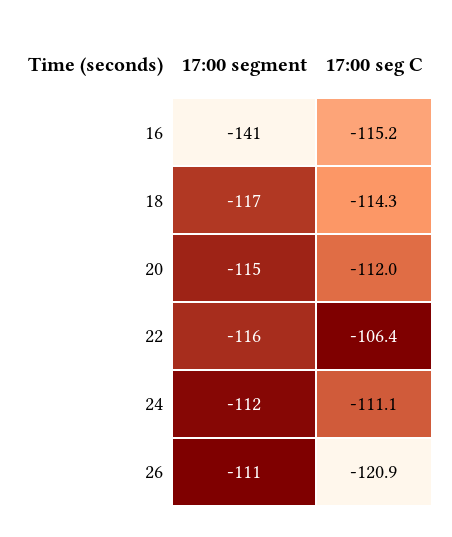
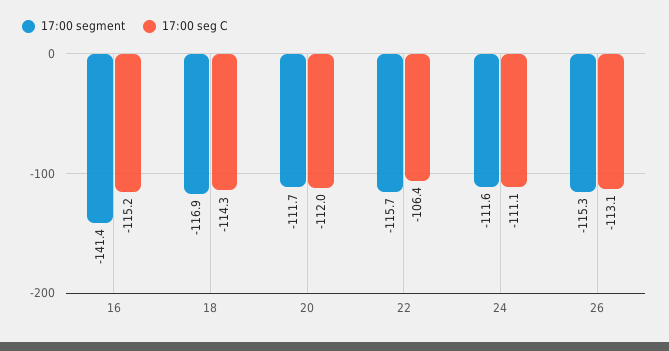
  {
    "17:00 segment": {
      "16": -141.4,
      "18": -116.9,
-     "20": -115,
+     "20": -111.7,
      "22": -115.7,
      "24": -111.6,
-     "26": -111
+     "26": -115.3
    },
    "17:00 seg C": {
      "16": -115.2,
      "18": -114.3,
      "20": -112,
      "22": -106.4,
      "24": -111.1,
-     "26": -120.9
+     "26": -113.1
    }
  }

